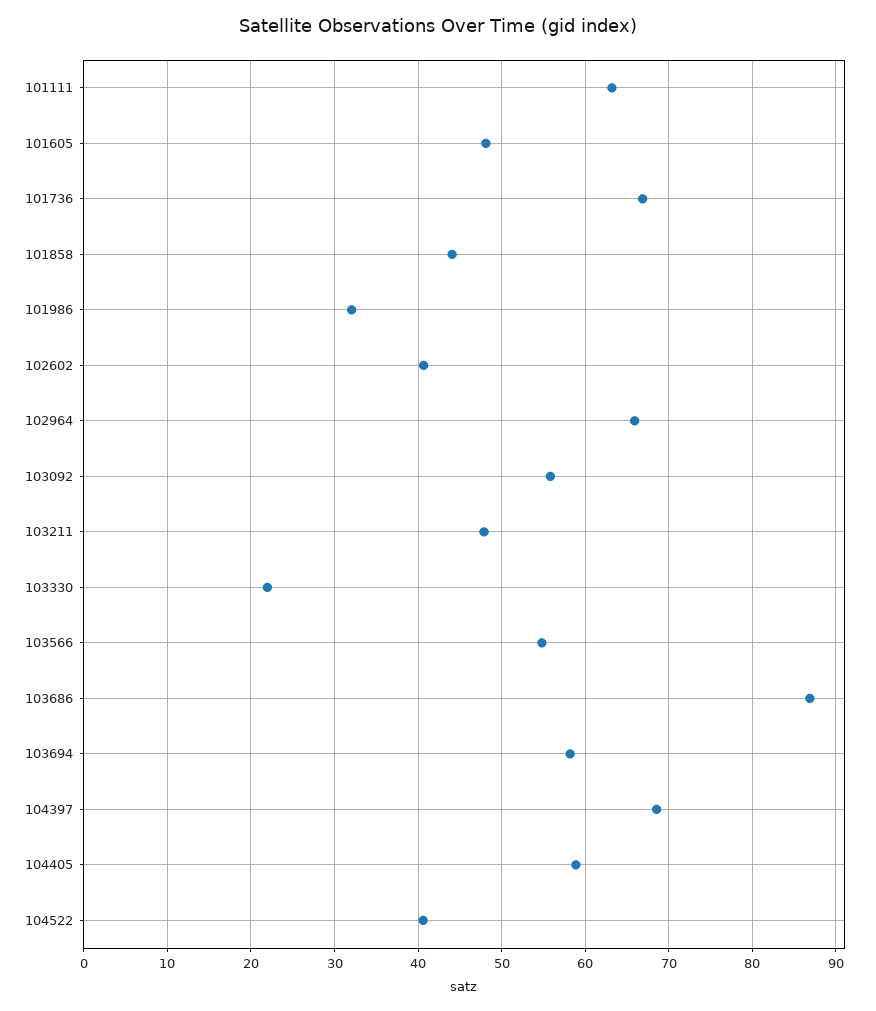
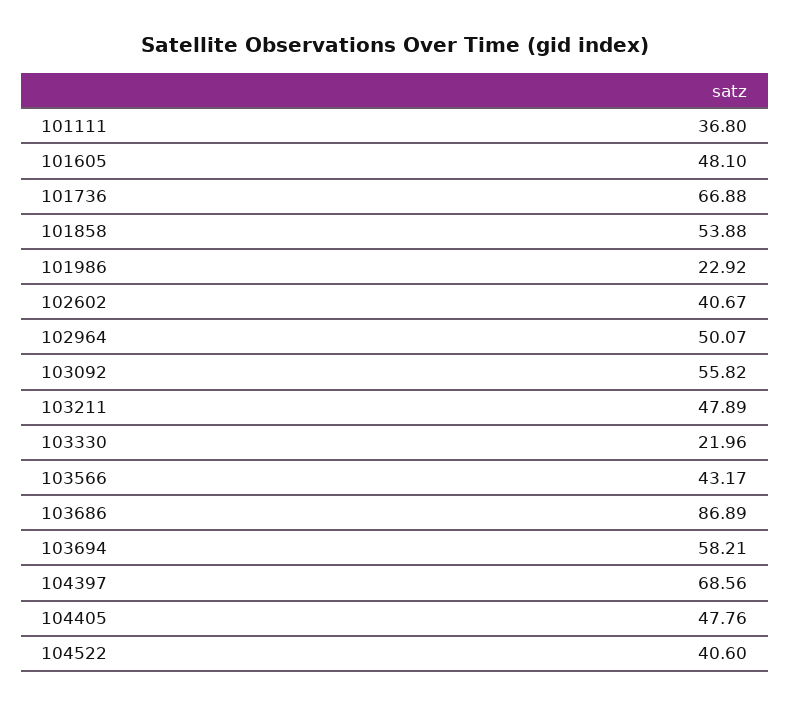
  {
-   "101111": 63,
+   "101111": 36.8,
    "101605": 48.1,
    "101736": 66.88,
-   "101858": 44,
+   "101858": 53.88,
-   "101986": 32,
+   "101986": 22.92,
    "102602": 40.67,
-   "102964": 66,
+   "102964": 50.07,
    "103092": 55.82,
    "103211": 47.89,
    "103330": 21.96,
-   "103566": 55,
+   "103566": 43.17,
    "103686": 86.89,
    "103694": 58.21,
    "104397": 68.56,
-   "104405": 59,
+   "104405": 47.76,
    "104522": 40.6
  }

